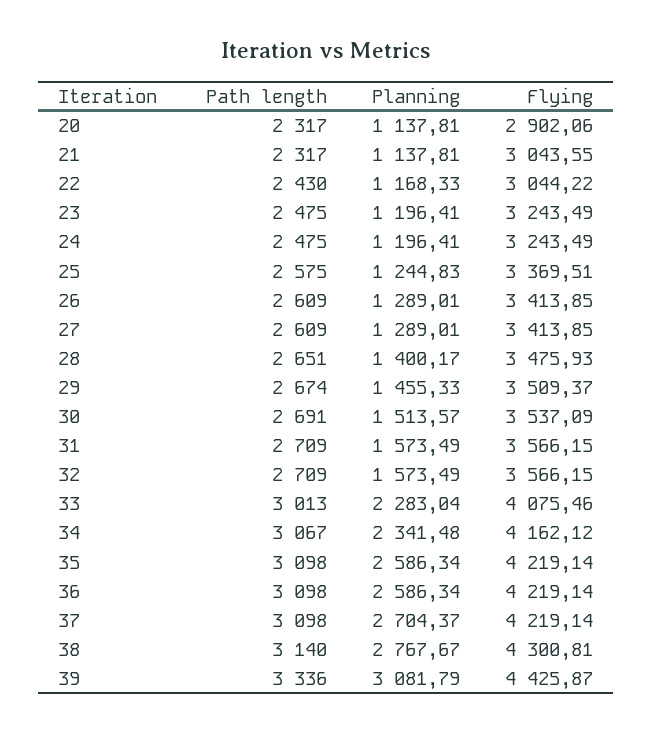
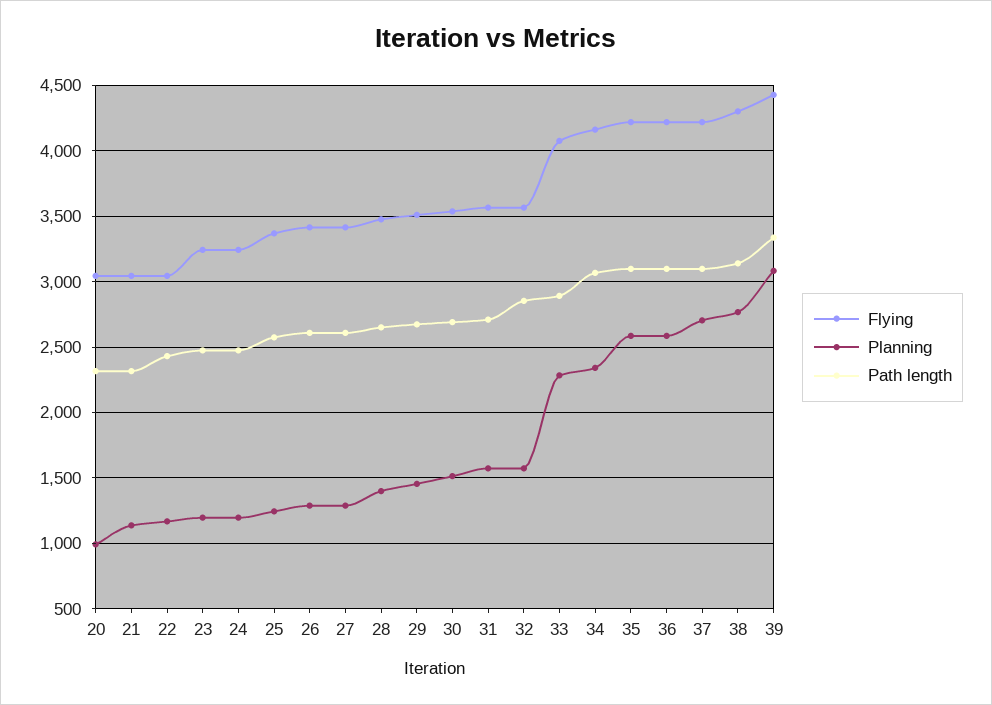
  {
    "Path length": {
      "20": 2317,
      "21": 2317,
      "22": 2430,
      "23": 2475,
      "24": 2475,
      "25": 2575,
      "26": 2609,
      "27": 2609,
      "28": 2651,
      "29": 2674,
      "30": 2691,
      "31": 2709,
-     "32": 2709,
+     "32": 2850,
-     "33": 3013,
+     "33": 2900,
      "34": 3067,
      "35": 3098,
      "36": 3098,
      "37": 3098,
      "38": 3140,
      "39": 3336
    },
    "Planning": {
-     "20": 1137.81,
+     "20": 1000,
      "21": 1137.81,
      "22": 1168.33,
      "23": 1196.41,
      "24": 1196.41,
      "25": 1244.83,
      "26": 1289.01,
      "27": 1289.01,
      "28": 1400.17,
      "29": 1455.33,
      "30": 1513.57,
      "31": 1573.49,
      "32": 1573.49,
      "33": 2283.04,
      "34": 2341.48,
      "35": 2586.34,
      "36": 2586.34,
      "37": 2704.37,
      "38": 2767.67,
      "39": 3081.79
    },
    "Flying": {
-     "20": 2902.06,
+     "20": 3050,
      "21": 3043.55,
      "22": 3044.22,
      "23": 3243.49,
      "24": 3243.49,
      "25": 3369.51,
      "26": 3413.85,
      "27": 3413.85,
      "28": 3475.93,
      "29": 3509.37,
      "30": 3537.09,
      "31": 3566.15,
      "32": 3566.15,
      "33": 4075.46,
      "34": 4162.12,
      "35": 4219.14,
      "36": 4219.14,
      "37": 4219.14,
      "38": 4300.81,
      "39": 4425.87
    }
  }

